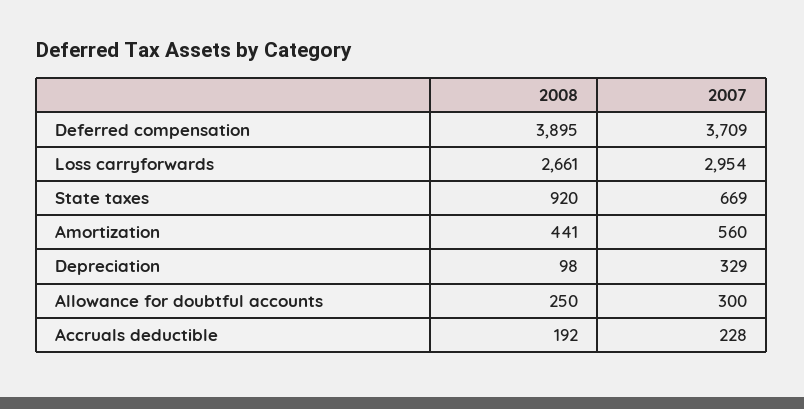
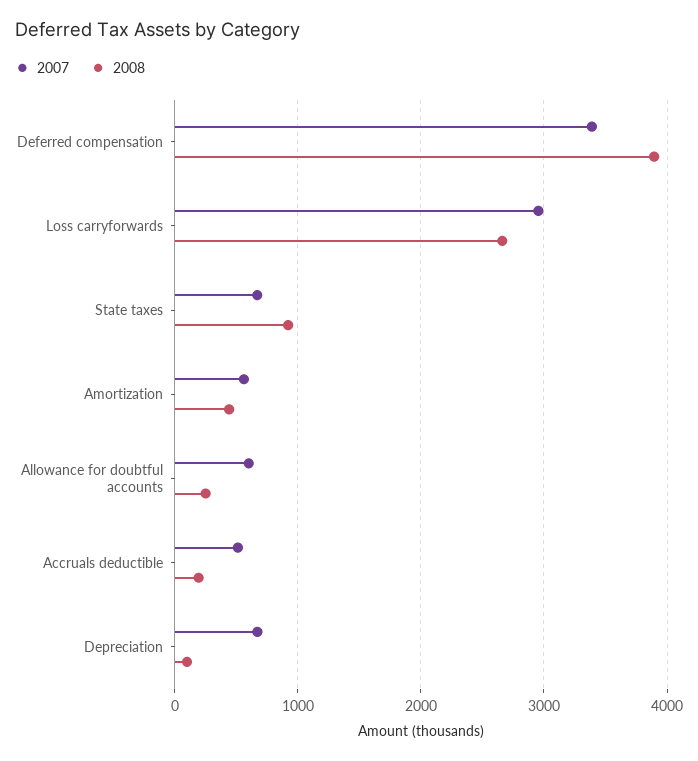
  {
    "2008": {
      "Deferred compensation": 3895,
      "Loss carryforwards": 2661,
      "State taxes": 920,
      "Amortization": 441,
      "Depreciation": 98,
      "Allowance for doubtful accounts": 250,
      "Accruals deductible": 192
    },
    "2007": {
-     "Deferred compensation": 3709,
+     "Deferred compensation": 3400,
      "Loss carryforwards": 2954,
      "State taxes": 669,
      "Amortization": 560,
-     "Depreciation": 329,
+     "Depreciation": 700,
-     "Allowance for doubtful accounts": 300,
+     "Allowance for doubtful accounts": 600,
-     "Accruals deductible": 228
+     "Accruals deductible": 500
    }
  }

